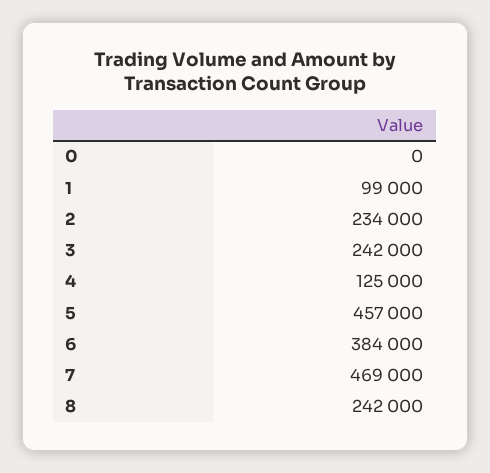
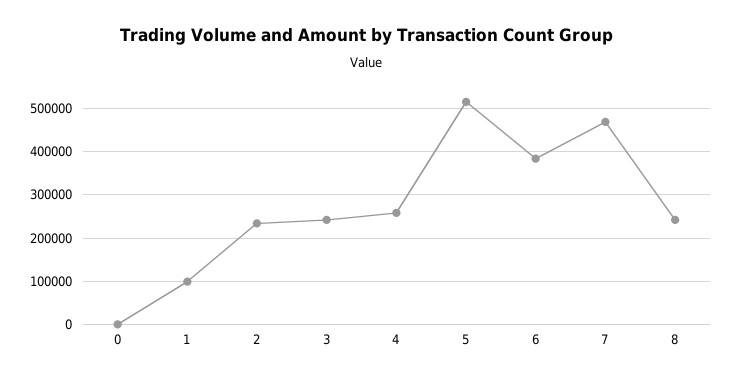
  {
    "0": 0,
    "1": 99000,
    "2": 234000,
    "3": 242000,
-   "4": 125000,
+   "4": 260000,
-   "5": 457000,
+   "5": 520000,
    "6": 384000,
    "7": 469000,
    "8": 242000
  }

